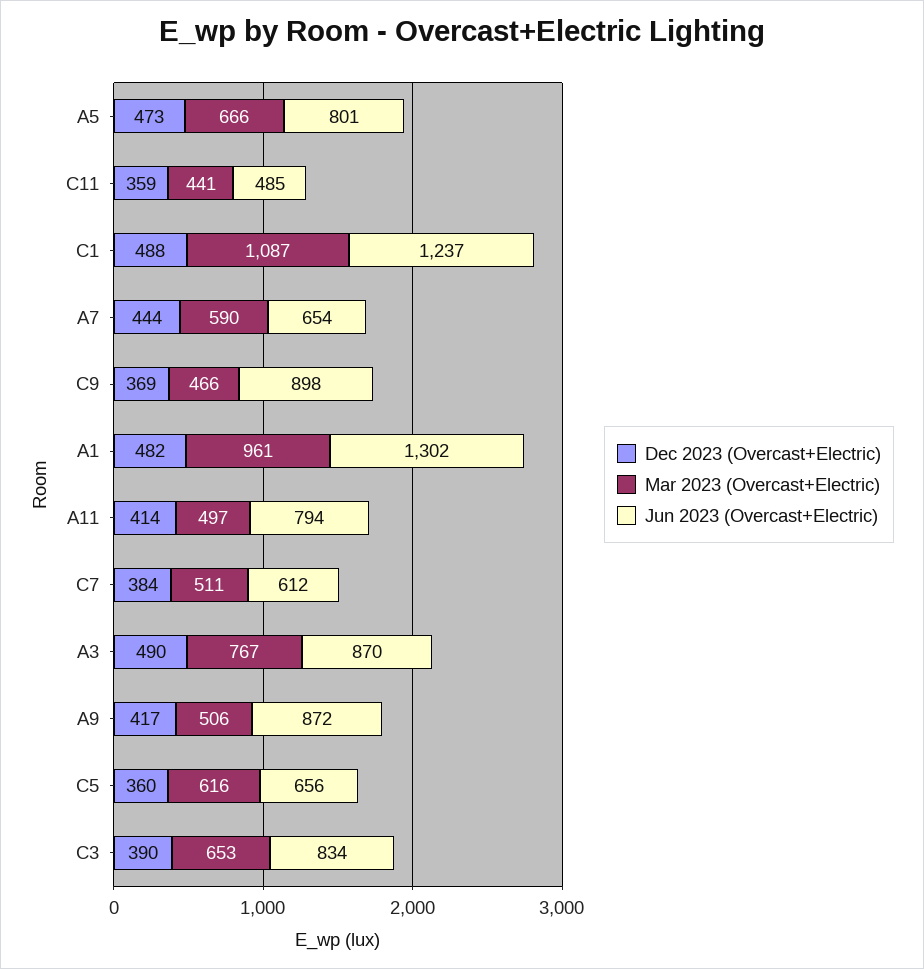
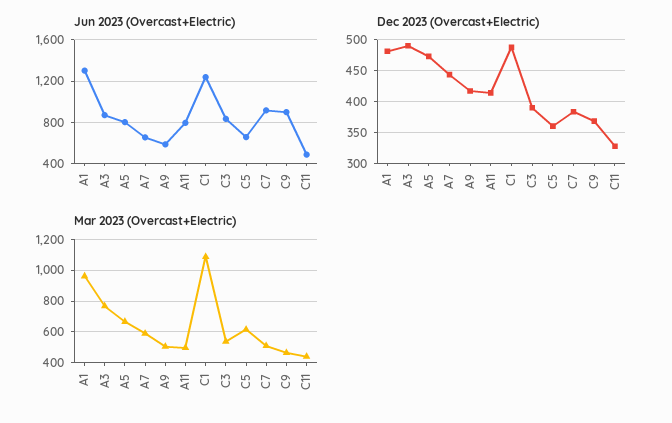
  {
    "Dec 2023 (Overcast+Electric)": {
      "A5": 473,
-     "C11": 359,
+     "C11": 330,
      "C1": 488,
      "A7": 444,
      "C9": 369,
      "A1": 482,
      "A11": 414,
      "C7": 384,
      "A3": 490,
      "A9": 417,
      "C5": 360,
      "C3": 390
    },
    "Mar 2023 (Overcast+Electric)": {
      "A5": 666,
      "C11": 441,
      "C1": 1087,
      "A7": 590,
      "C9": 466,
      "A1": 961,
      "A11": 497,
      "C7": 511,
      "A3": 767,
      "A9": 506,
      "C5": 616,
-     "C3": 653
+     "C3": 550
    },
    "Jun 2023 (Overcast+Electric)": {
      "A5": 801,
      "C11": 485,
      "C1": 1237,
      "A7": 654,
      "C9": 898,
      "A1": 1302,
      "A11": 794,
-     "C7": 612,
+     "C7": 900,
      "A3": 870,
-     "A9": 872,
+     "A9": 600,
      "C5": 656,
      "C3": 834
    }
  }

